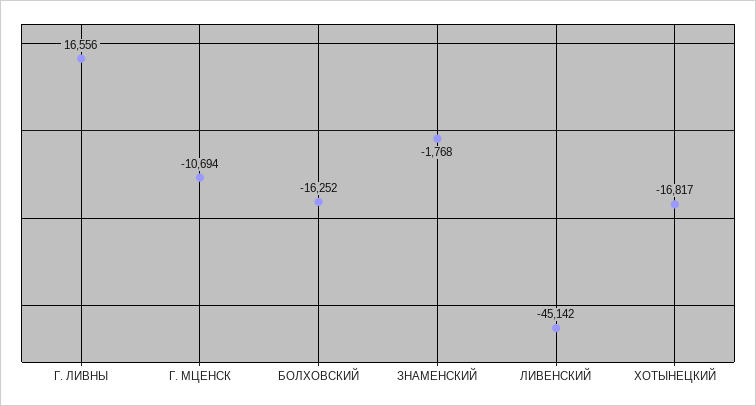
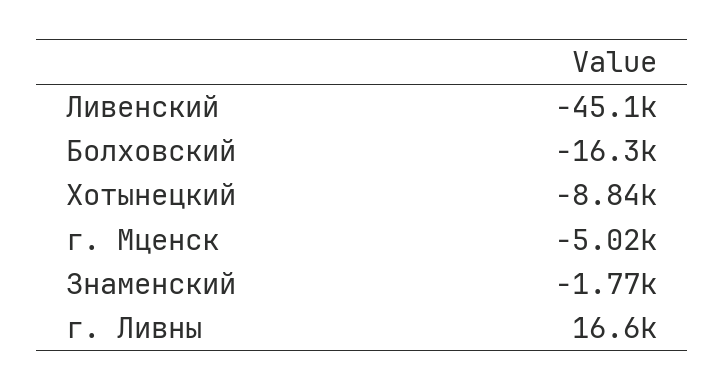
  {
    "Г. ЛИВНЫ": 16556,
-   "Г. МЦЕНСК": -10694,
+   "Г. МЦЕНСК": -5020,
    "БОЛХОВСКИЙ": -16252,
    "ЗНАМЕНСКИЙ": -1768,
    "ЛИВЕНСКИЙ": -45142,
-   "ХОТЫНЕЦКИЙ": -16817
+   "ХОТЫНЕЦКИЙ": -8840
  }

